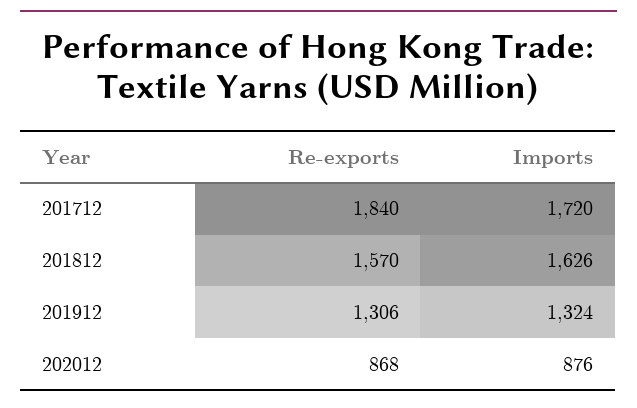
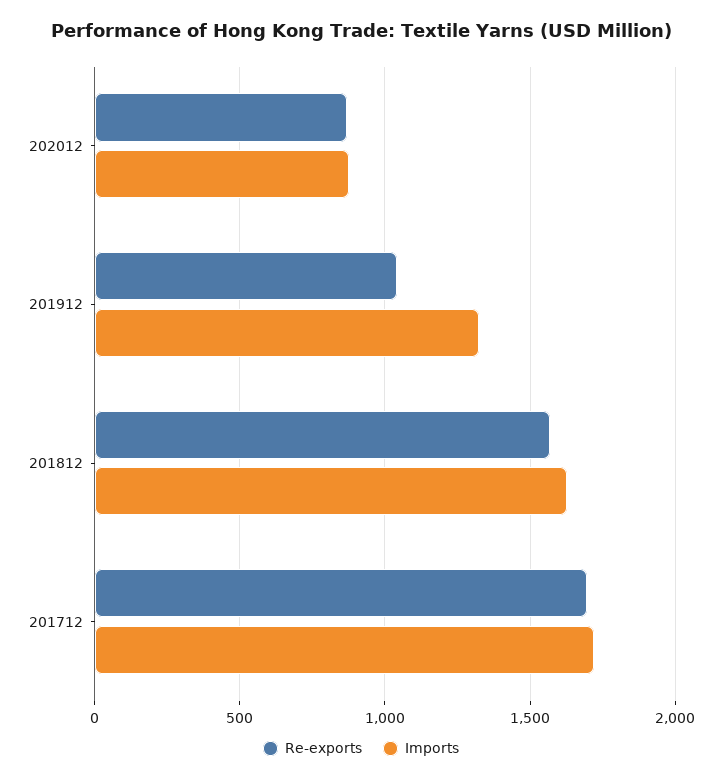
  {
    "Re-exports": {
-     "201712": 1840,
+     "201712": 1700,
      "201812": 1570,
-     "201912": 1306,
+     "201912": 1050,
      "202012": 868
    },
    "Imports": {
      "201712": 1720,
      "201812": 1626,
      "201912": 1324,
      "202012": 876
    }
  }

